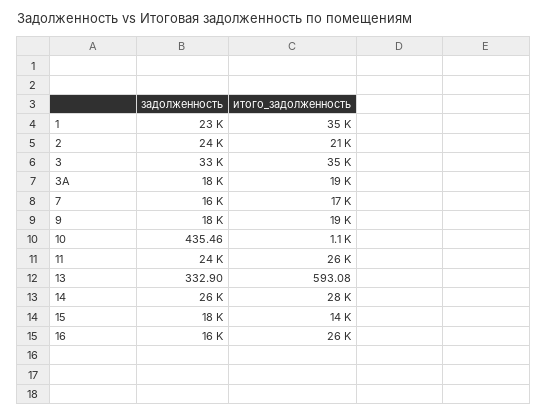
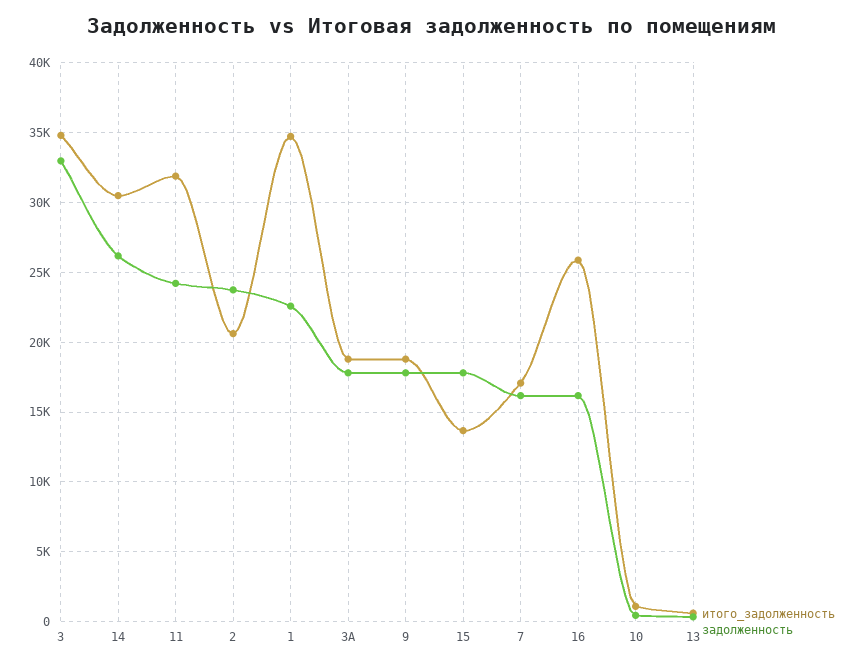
  {
    "задолженность": {
      "1": 23000,
      "2": 24000,
      "3": 33000,
      "3А": 18000,
      "7": 16000,
      "9": 18000,
      "10": 435.46,
      "11": 24000,
      "13": 332.9,
      "14": 26000,
      "15": 18000,
      "16": 16000
    },
    "итого_задолженность": {
      "1": 35000,
      "2": 21000,
      "3": 35000,
      "3А": 19000,
      "7": 17000,
      "9": 19000,
      "10": 1100,
-     "11": 26000,
+     "11": 32000,
      "13": 593.08,
-     "14": 28000,
+     "14": 30500,
      "15": 14000,
      "16": 26000
    }
  }

